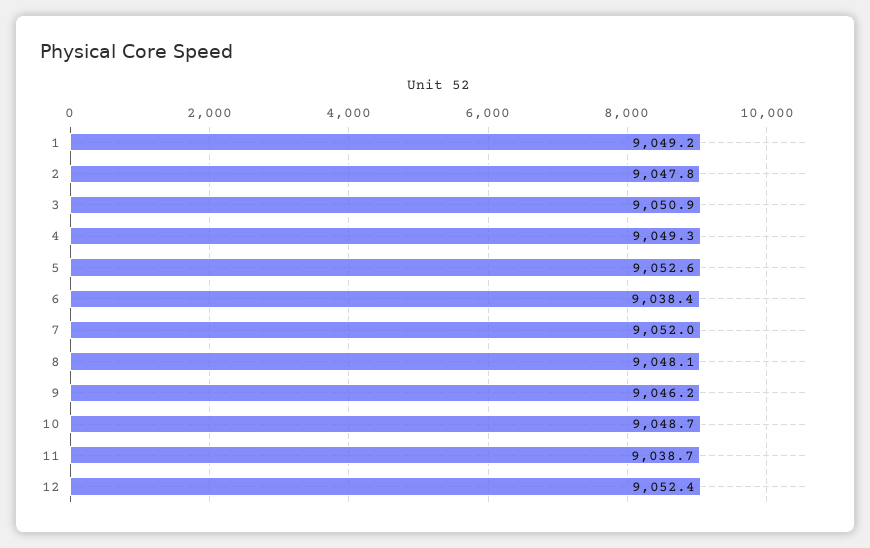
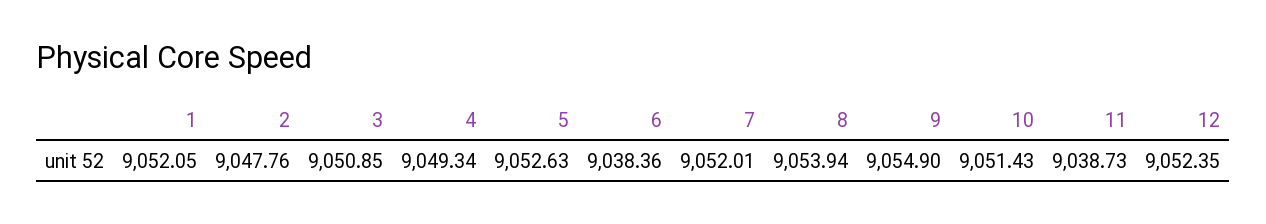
  {
-   "1": 9049.2,
+   "1": 9052.05,
    "2": 9047.76,
    "3": 9050.85,
    "4": 9049.34,
    "5": 9052.63,
    "6": 9038.36,
    "7": 9052.01,
-   "8": 9048.1,
+   "8": 9053.94,
-   "9": 9046.2,
+   "9": 9054.9,
-   "10": 9048.7,
+   "10": 9051.43,
    "11": 9038.73,
    "12": 9052.35
  }

